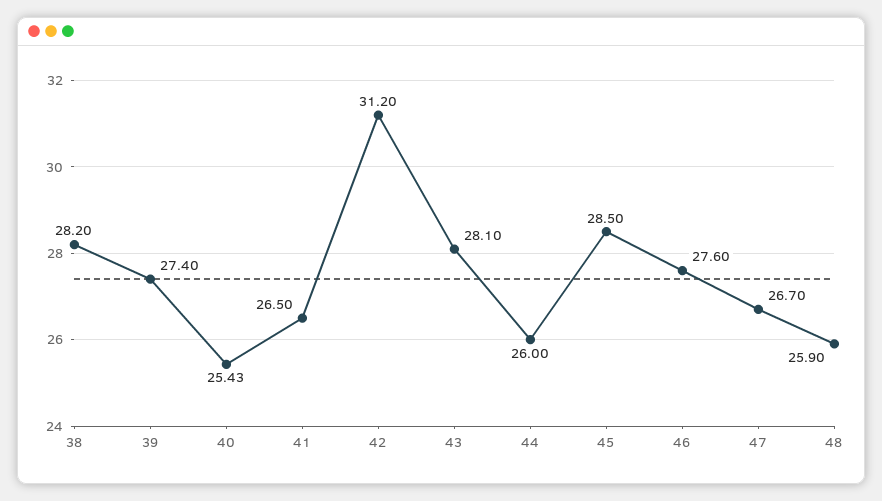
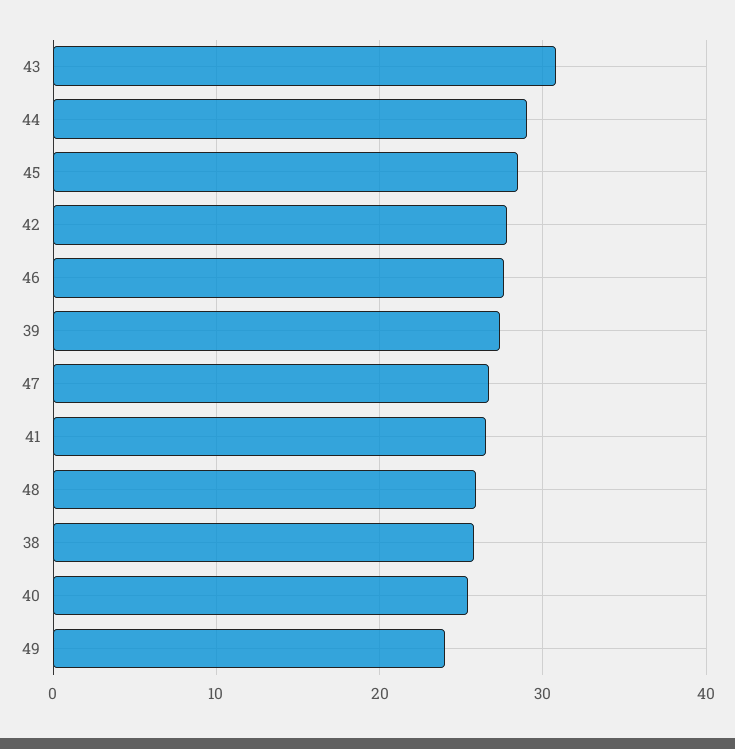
  {
-   "38": 28.2,
+   "38": 26,
    "39": 27.4,
    "40": 25.43,
    "41": 26.5,
-   "42": 31.2,
+   "42": 28,
-   "43": 28.1,
+   "43": 31,
-   "44": 26,
+   "44": 29,
    "45": 28.5,
    "46": 27.6,
    "47": 26.7,
-   "48": 25.9
+   "48": 25.9,
+   "49": 24
  }

